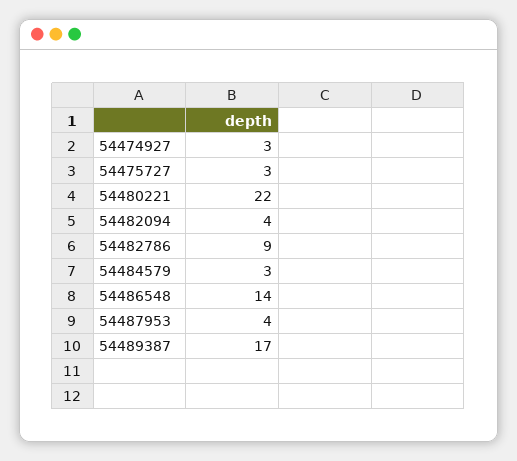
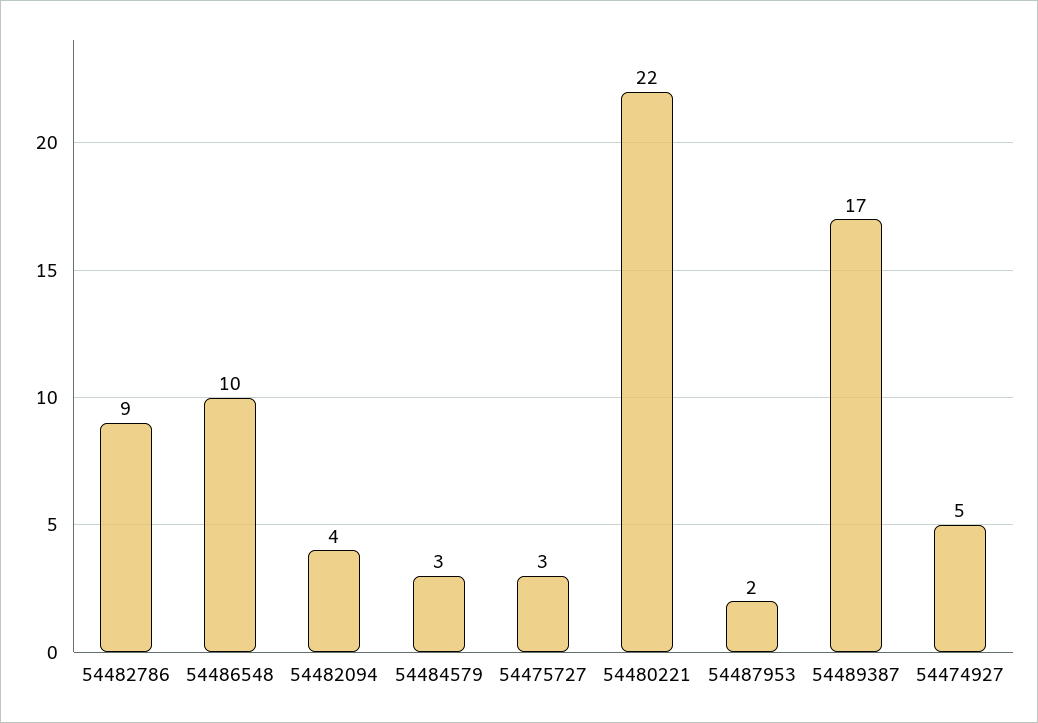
  {
-   "54474927": 3,
+   "54474927": 5,
    "54475727": 3,
    "54480221": 22,
    "54482094": 4,
    "54482786": 9,
    "54484579": 3,
-   "54486548": 14,
+   "54486548": 10,
-   "54487953": 4,
+   "54487953": 2,
    "54489387": 17
  }

